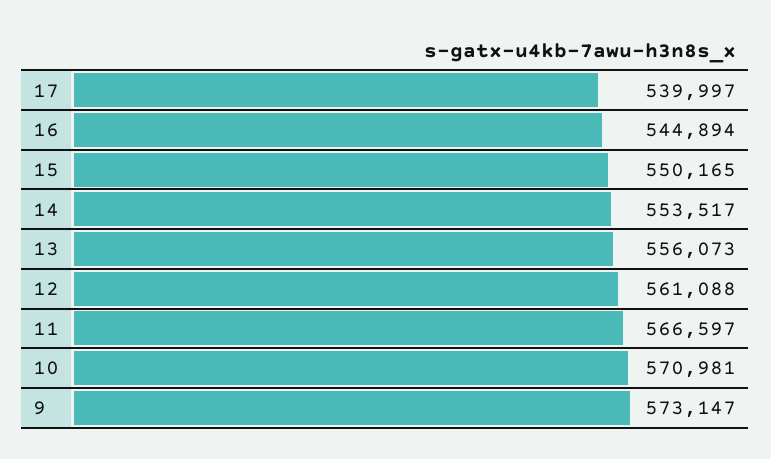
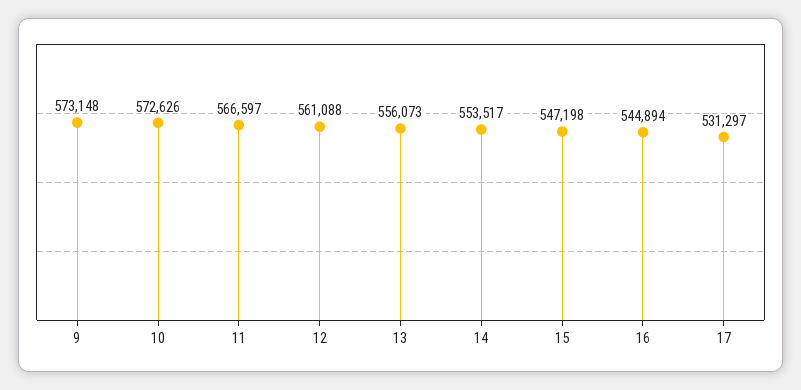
  {
-   "17": 539997,
+   "17": 531297,
    "16": 544894,
-   "15": 550165,
+   "15": 547198,
    "14": 553517,
    "13": 556073,
    "12": 561088,
    "11": 566597,
-   "10": 570981,
+   "10": 572626,
-   "9": 573147
+   "9": 573148
  }

